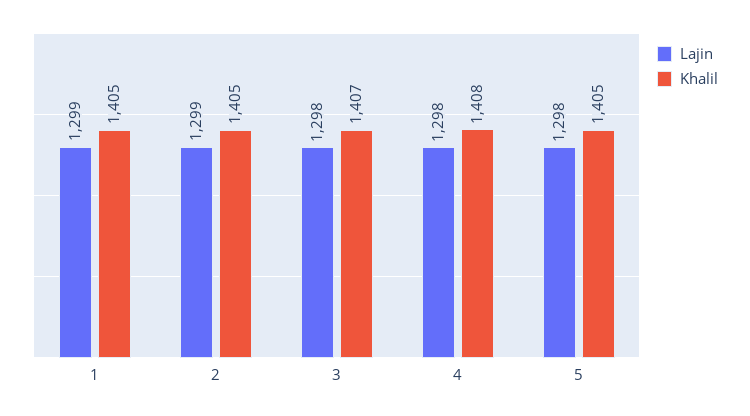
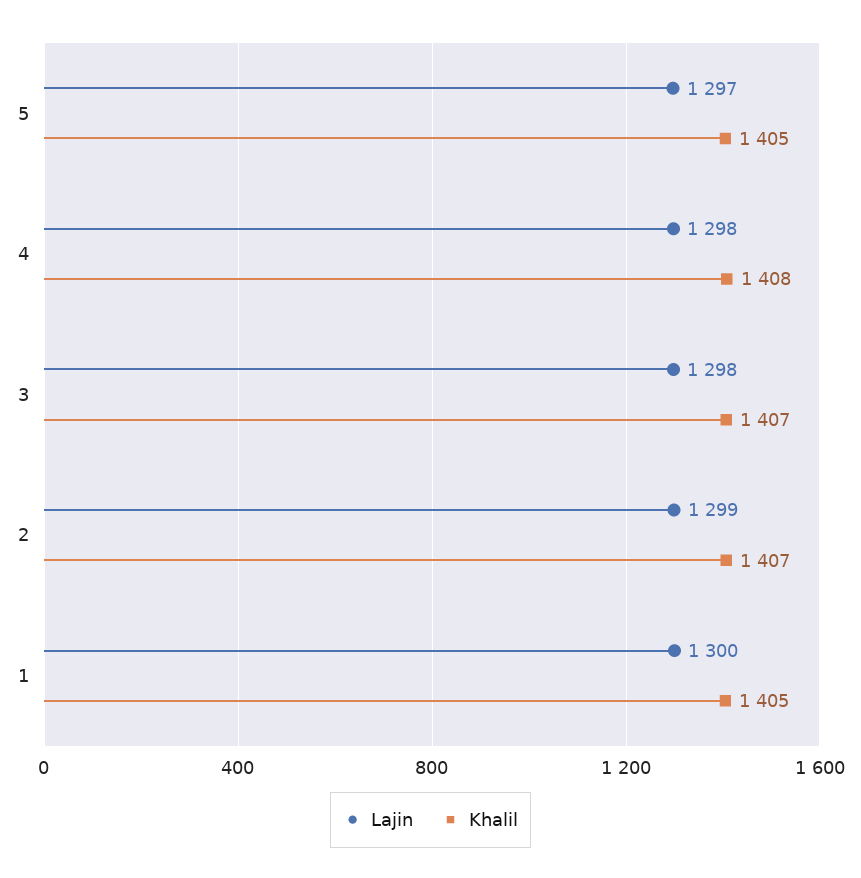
  {
    "Lajin": {
-     "1": 1299,
+     "1": 1300,
      "2": 1299,
      "3": 1298,
      "4": 1298,
-     "5": 1298
+     "5": 1297
    },
    "Khalil": {
      "1": 1405,
-     "2": 1405,
+     "2": 1407,
      "3": 1407,
      "4": 1408,
      "5": 1405
    }
  }

